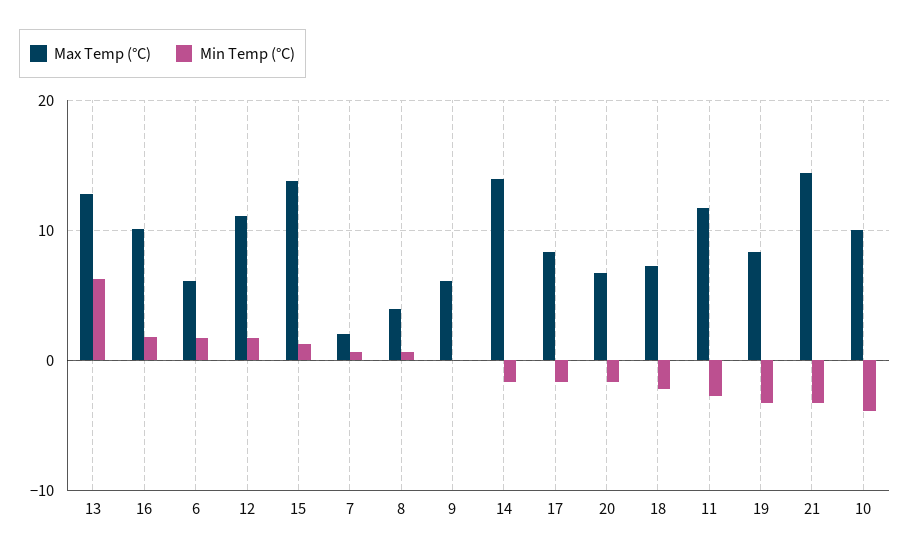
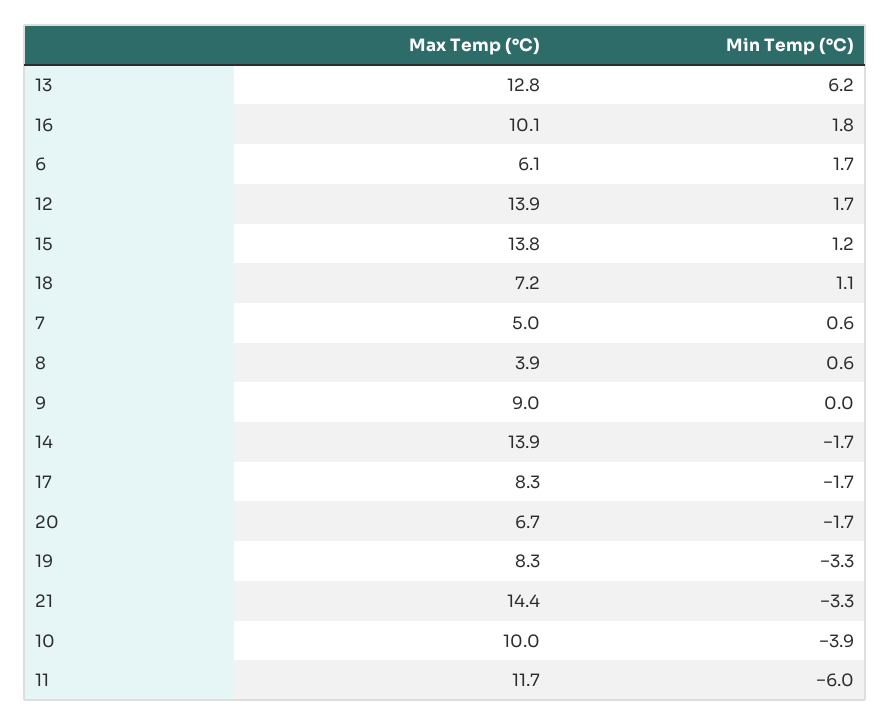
  {
    "Max Temp (°C)": {
      "13": 12.8,
      "16": 10.1,
      "6": 6.1,
-     "12": 11,
+     "12": 13.9,
      "15": 13.8,
-     "7": 2,
+     "7": 5,
      "8": 3.9,
-     "9": 6,
+     "9": 9,
      "14": 13.9,
      "17": 8.3,
      "20": 6.7,
      "18": 7.2,
      "11": 11.7,
      "19": 8.3,
      "21": 14.4,
      "10": 10
    },
    "Min Temp (°C)": {
      "13": 6.2,
      "16": 1.8,
      "6": 1.7,
      "12": 1.7,
      "15": 1.2,
      "7": 0.6,
      "8": 0.6,
      "9": 0,
      "14": -1.7,
      "17": -1.7,
      "20": -1.7,
-     "18": -2,
+     "18": 1.1,
-     "11": -3,
+     "11": -6,
      "19": -3.3,
      "21": -3.3,
      "10": -3.9
    }
  }

